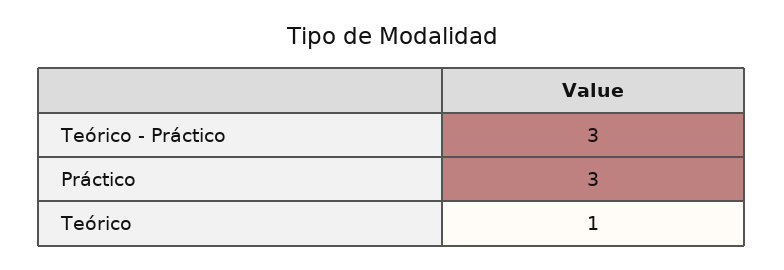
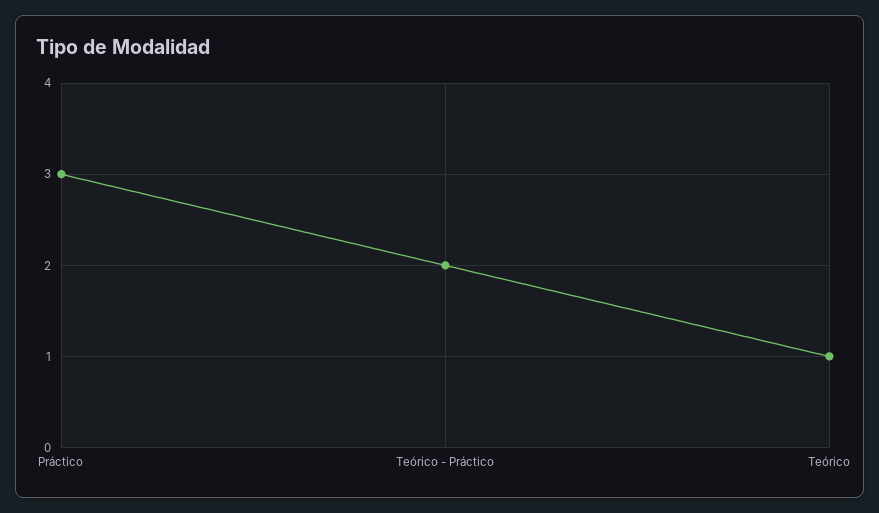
  {
-   "Teórico - Práctico": 3,
+   "Teórico - Práctico": 2,
    "Práctico": 3,
    "Teórico": 1
  }

